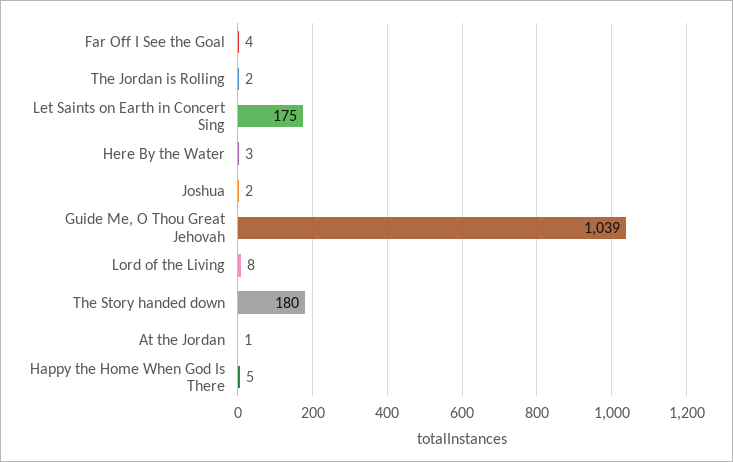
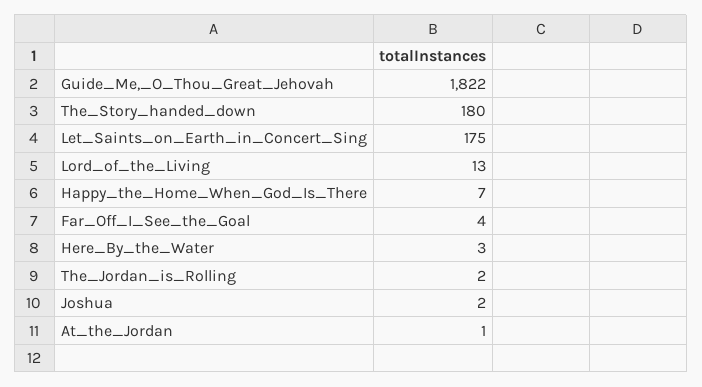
  {
    "Far Off I See the Goal": 4,
    "The Jordan is Rolling": 2,
    "Let Saints on Earth in Concert Sing": 175,
    "Here By the Water": 3,
    "Joshua": 2,
-   "Guide Me, O Thou Great Jehovah": 1039,
+   "Guide Me, O Thou Great Jehovah": 1822,
-   "Lord of the Living": 8,
+   "Lord of the Living": 13,
    "The Story handed down": 180,
    "At the Jordan": 1,
-   "Happy the Home When God Is There": 5
+   "Happy the Home When God Is There": 7
  }

